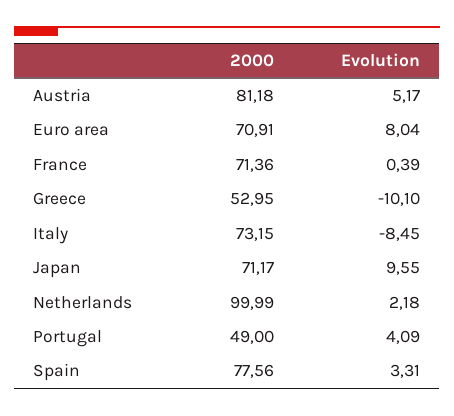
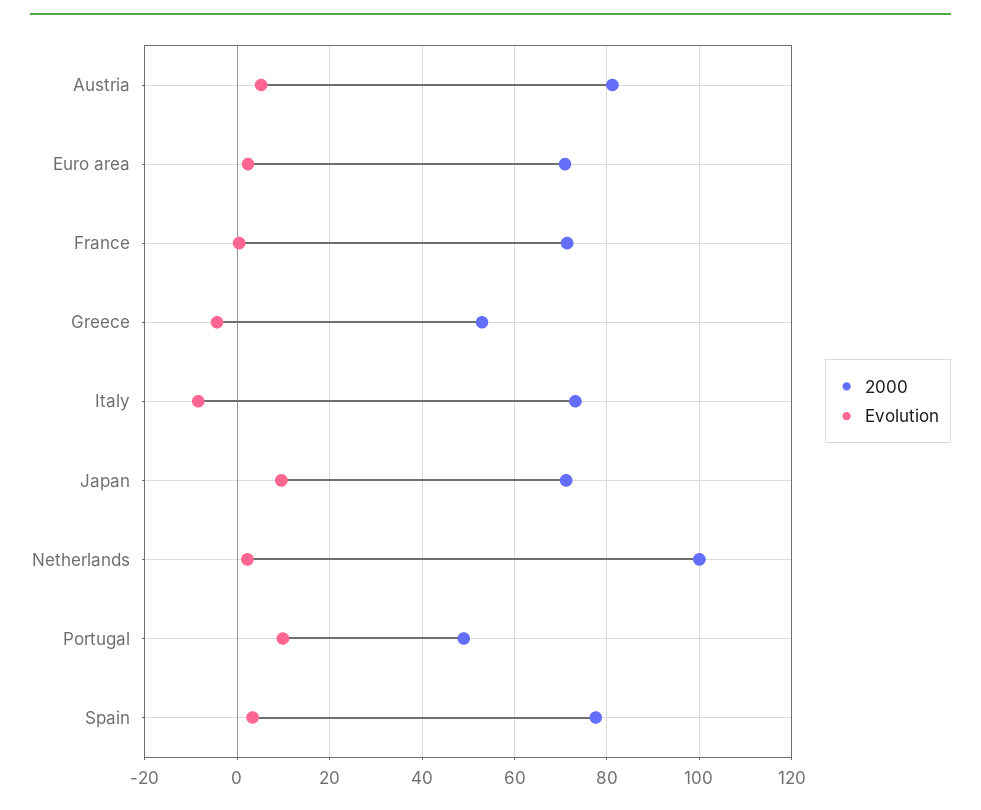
  {
    "2000": {
      "Austria": 81.18,
      "Euro area": 70.91,
      "France": 71.36,
      "Greece": 52.95,
      "Italy": 73.15,
      "Japan": 71.17,
      "Netherlands": 99.99,
      "Portugal": 49,
      "Spain": 77.56
    },
    "Evolution": {
      "Austria": 5.17,
-     "Euro area": 8.04,
+     "Euro area": 2,
      "France": 0.39,
-     "Greece": -10.1,
+     "Greece": -4,
      "Italy": -8.45,
      "Japan": 9.55,
      "Netherlands": 2.18,
-     "Portugal": 4.09,
+     "Portugal": 10,
      "Spain": 3.31
    }
  }

